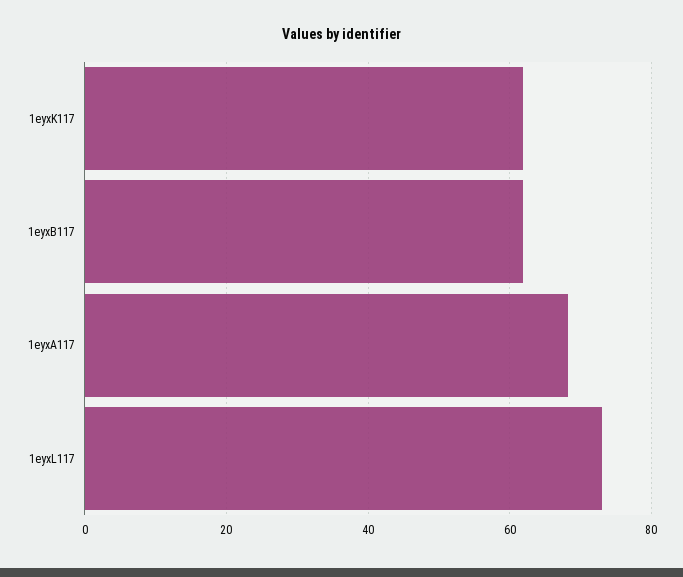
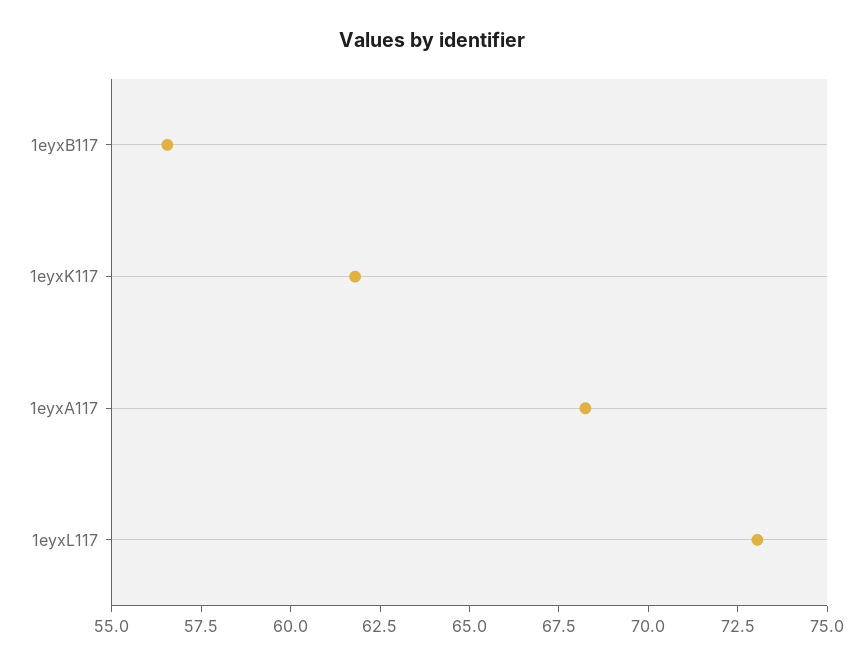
  {
    "1eyxK117": 62,
-   "1eyxB117": 62,
+   "1eyxB117": 56.5,
    "1eyxA117": 68,
    "1eyxL117": 73
  }

